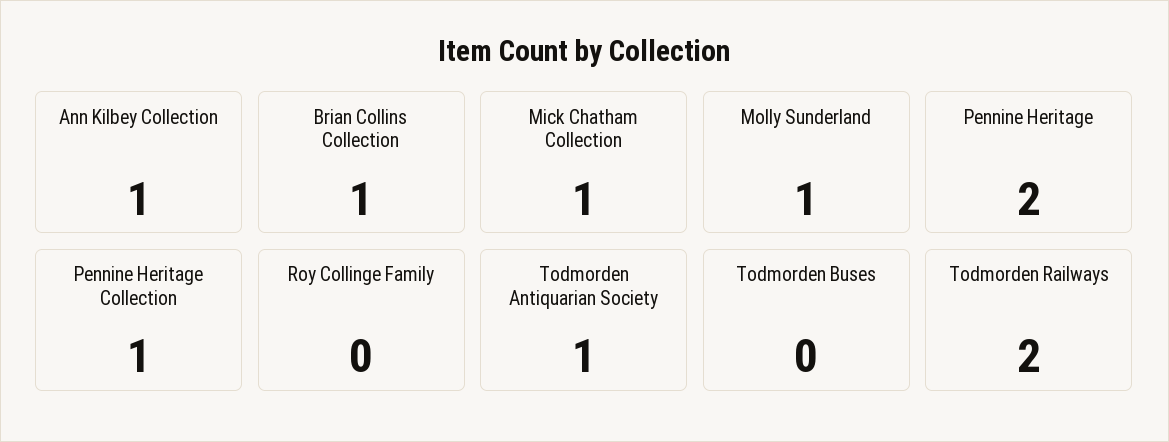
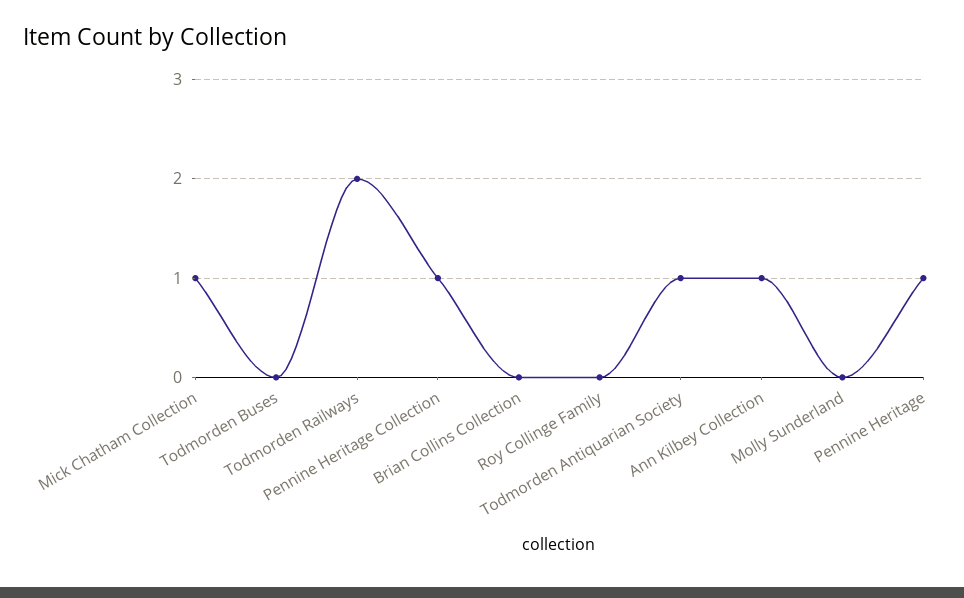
  {
    "Ann Kilbey Collection": 1,
-   "Brian Collins Collection": 1,
+   "Brian Collins Collection": 0,
    "Mick Chatham Collection": 1,
-   "Molly Sunderland": 1,
+   "Molly Sunderland": 0,
-   "Pennine Heritage": 2,
+   "Pennine Heritage": 1,
    "Pennine Heritage Collection": 1,
    "Roy Collinge Family": 0,
    "Todmorden Antiquarian Society": 1,
    "Todmorden Buses": 0,
    "Todmorden Railways": 2
  }

